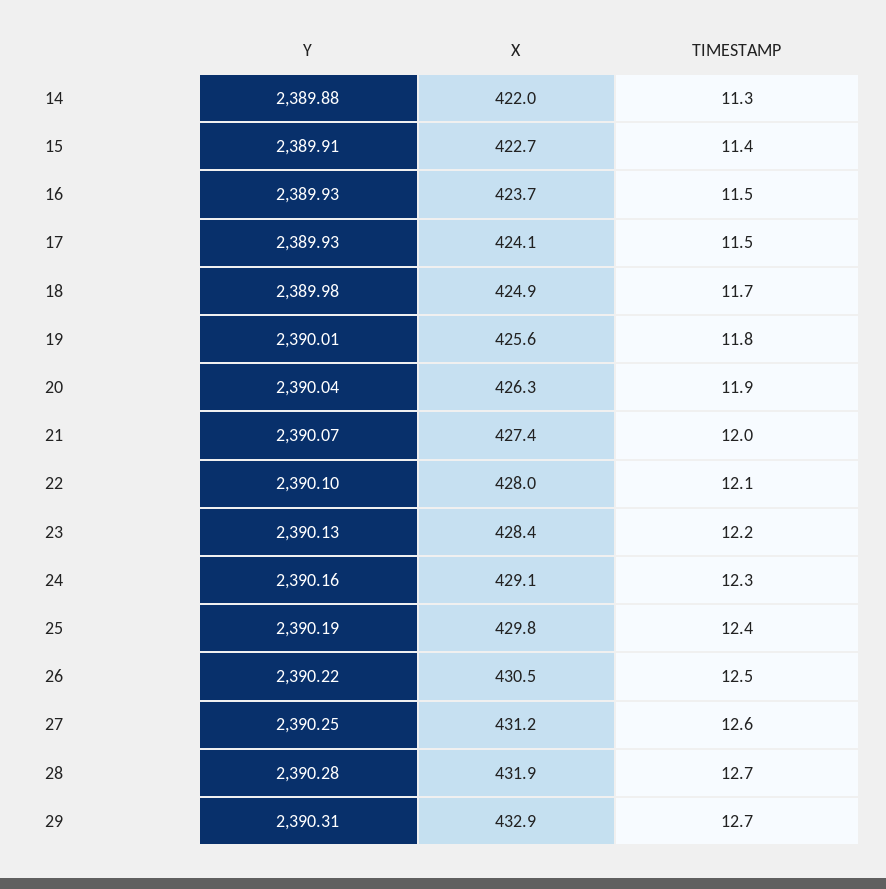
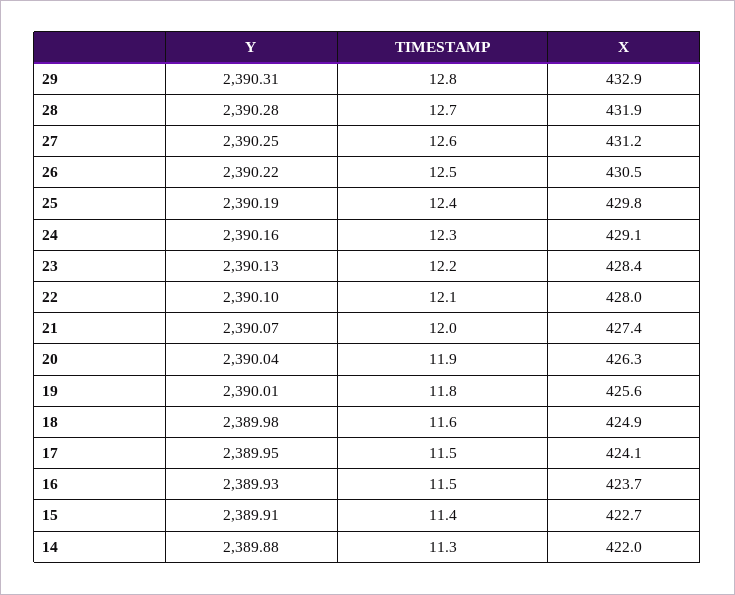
  {
    "Y": {
      "14": 2389.88,
      "15": 2389.91,
      "16": 2389.93,
-     "17": 2389.93,
+     "17": 2389.95,
      "18": 2389.98,
      "19": 2390.01,
      "20": 2390.04,
      "21": 2390.07,
      "22": 2390.1,
      "23": 2390.13,
      "24": 2390.16,
      "25": 2390.19,
      "26": 2390.22,
      "27": 2390.25,
      "28": 2390.28,
      "29": 2390.31
    },
    "X": {
      "14": 422,
      "15": 422.7,
      "16": 423.7,
      "17": 424.1,
      "18": 424.9,
      "19": 425.6,
      "20": 426.3,
      "21": 427.4,
      "22": 428,
      "23": 428.4,
      "24": 429.1,
      "25": 429.8,
      "26": 430.5,
      "27": 431.2,
      "28": 431.9,
      "29": 432.9
    },
    "TIMESTAMP": {
      "14": 11.3,
      "15": 11.4,
      "16": 11.5,
      "17": 11.5,
-     "18": 11.7,
+     "18": 11.6,
      "19": 11.8,
      "20": 11.9,
      "21": 12,
      "22": 12.1,
      "23": 12.2,
      "24": 12.3,
      "25": 12.4,
      "26": 12.5,
      "27": 12.6,
      "28": 12.7,
-     "29": 12.7
+     "29": 12.8
    }
  }

